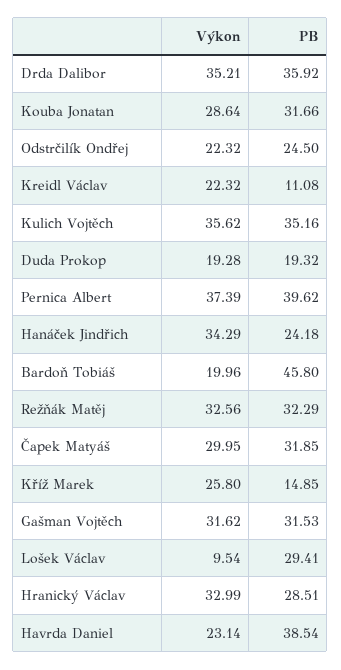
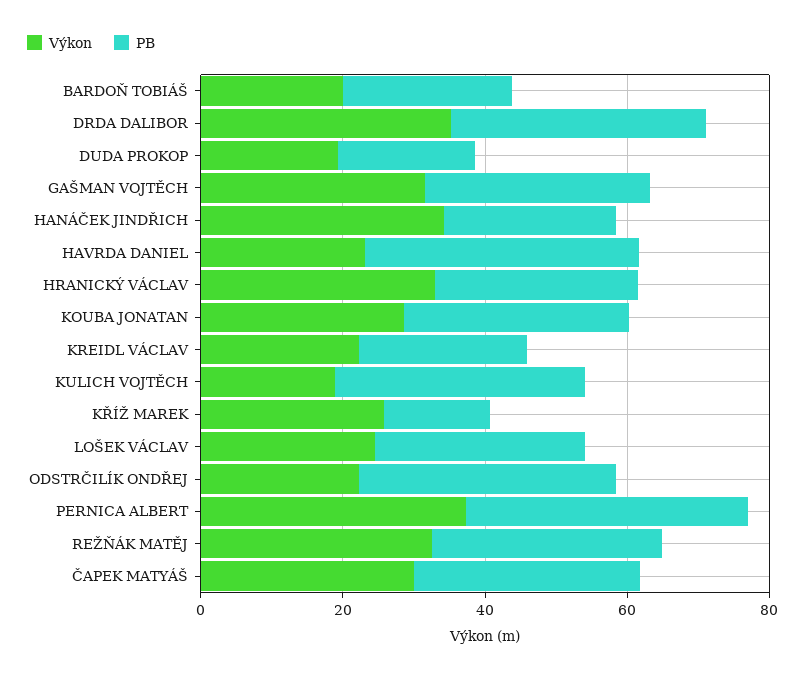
  {
    "Výkon": {
      "Drda Dalibor": 35.21,
      "Kouba Jonatan": 28.64,
      "Odstrčilík Ondřej": 22.32,
      "Kreidl Václav": 22.32,
-     "Kulich Vojtěch": 35.62,
+     "Kulich Vojtěch": 20,
      "Duda Prokop": 19.28,
      "Pernica Albert": 37.39,
      "Hanáček Jindřich": 34.29,
      "Bardoň Tobiáš": 19.96,
      "Režňák Matěj": 32.56,
      "Čapek Matyáš": 29.95,
      "Kříž Marek": 25.8,
      "Gašman Vojtěch": 31.62,
-     "Lošek Václav": 9.54,
+     "Lošek Václav": 25,
      "Hranický Václav": 32.99,
      "Havrda Daniel": 23.14
    },
    "PB": {
      "Drda Dalibor": 35.92,
      "Kouba Jonatan": 31.66,
-     "Odstrčilík Ondřej": 24.5,
+     "Odstrčilík Ondřej": 35,
-     "Kreidl Václav": 11.08,
+     "Kreidl Václav": 25,
      "Kulich Vojtěch": 35.16,
      "Duda Prokop": 19.32,
      "Pernica Albert": 39.62,
      "Hanáček Jindřich": 24.18,
-     "Bardoň Tobiáš": 45.8,
+     "Bardoň Tobiáš": 25,
      "Režňák Matěj": 32.29,
      "Čapek Matyáš": 31.85,
      "Kříž Marek": 14.85,
      "Gašman Vojtěch": 31.53,
      "Lošek Václav": 29.41,
      "Hranický Václav": 28.51,
      "Havrda Daniel": 38.54
    }
  }

